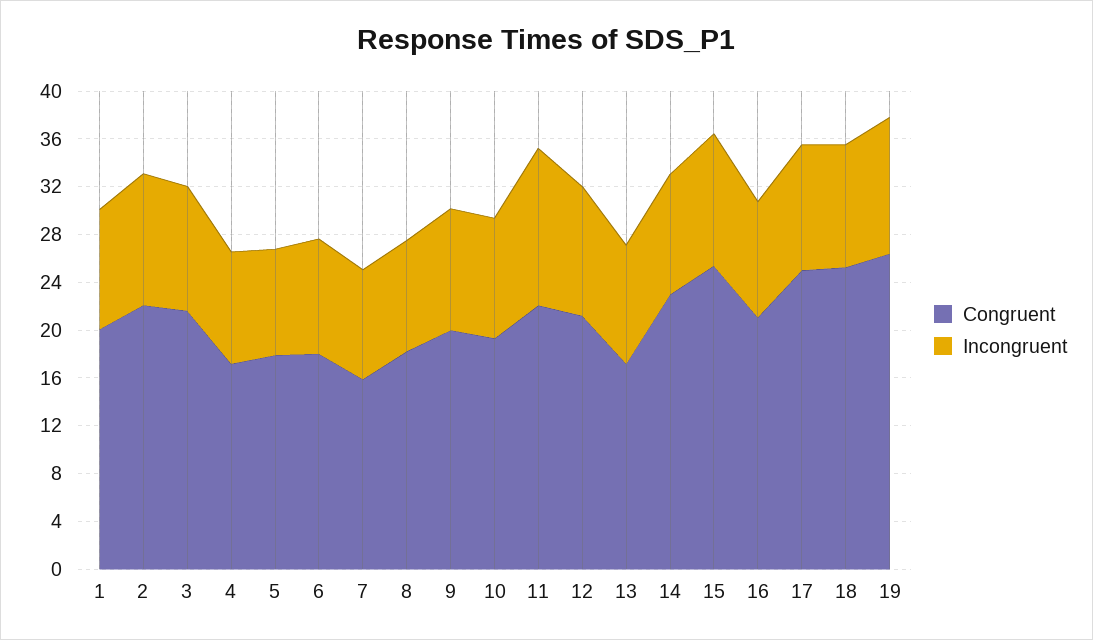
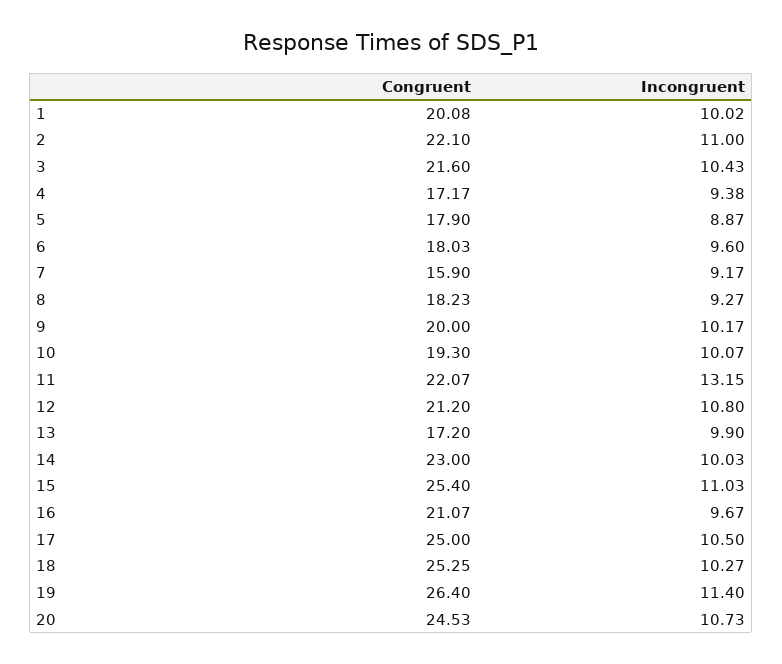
  {
    "Congruent": {
      "1": 20.08,
      "2": 22.1,
      "3": 21.6,
      "4": 17.17,
      "5": 17.9,
      "6": 18.03,
      "7": 15.9,
      "8": 18.23,
      "9": 20,
      "10": 19.3,
      "11": 22.07,
      "12": 21.2,
      "13": 17.2,
      "14": 23,
      "15": 25.4,
      "16": 21.07,
      "17": 25,
      "18": 25.25,
-     "19": 26.4
+     "19": 26.4,
+     "20": 24.53
    },
    "Incongruent": {
      "1": 10.02,
      "2": 11,
      "3": 10.43,
      "4": 9.38,
      "5": 8.87,
      "6": 9.6,
      "7": 9.17,
      "8": 9.27,
      "9": 10.17,
      "10": 10.07,
      "11": 13.15,
      "12": 10.8,
      "13": 9.9,
      "14": 10.03,
      "15": 11.03,
      "16": 9.67,
      "17": 10.5,
      "18": 10.27,
-     "19": 11.4
+     "19": 11.4,
+     "20": 10.73
    }
  }

